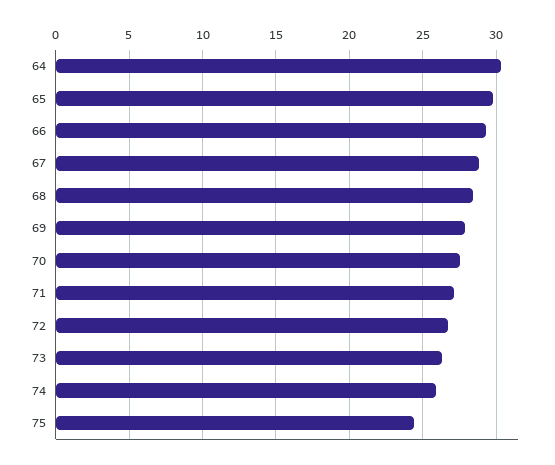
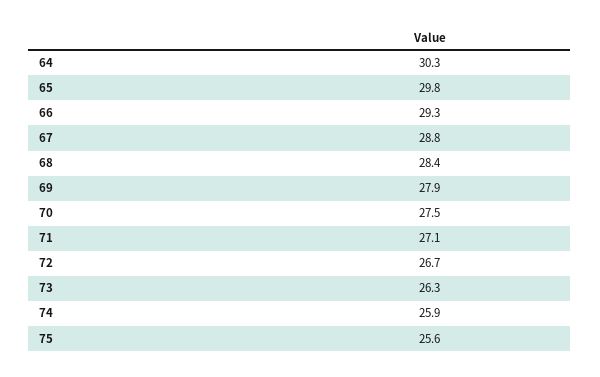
  {
    "64": 30.3,
    "65": 29.8,
    "66": 29.3,
    "67": 28.8,
    "68": 28.4,
    "69": 27.9,
    "70": 27.5,
    "71": 27.1,
    "72": 26.7,
    "73": 26.3,
    "74": 25.9,
-   "75": 24.5
+   "75": 25.6
  }

